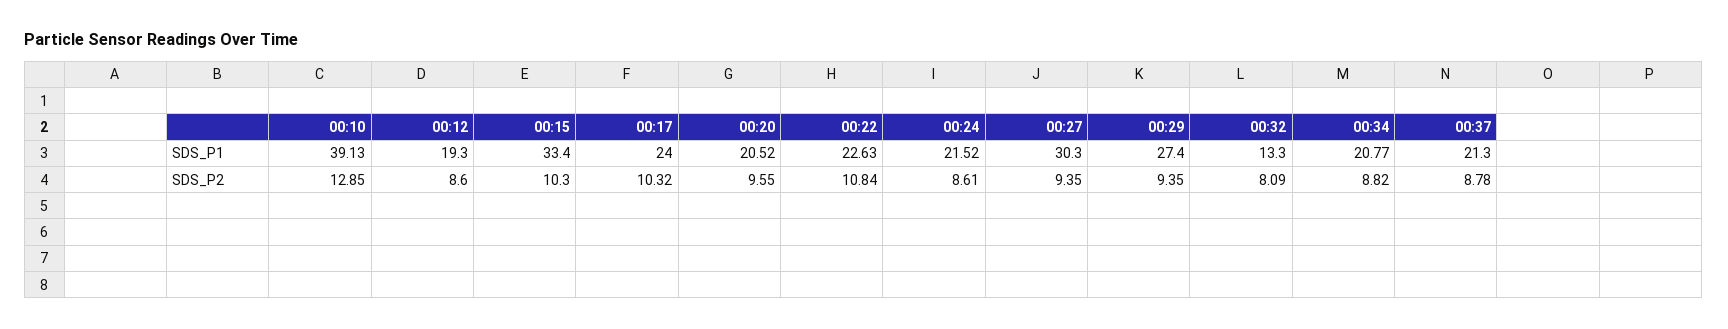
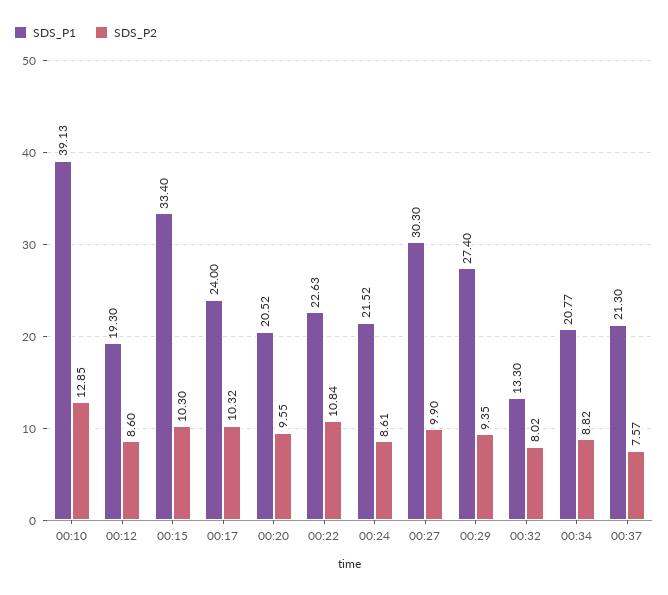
  {
    "SDS_P1": {
      "00:10": 39.13,
      "00:12": 19.3,
      "00:15": 33.4,
      "00:17": 24,
      "00:20": 20.52,
      "00:22": 22.63,
      "00:24": 21.52,
      "00:27": 30.3,
      "00:29": 27.4,
      "00:32": 13.3,
      "00:34": 20.77,
      "00:37": 21.3
    },
    "SDS_P2": {
      "00:10": 12.85,
      "00:12": 8.6,
      "00:15": 10.3,
      "00:17": 10.32,
      "00:20": 9.55,
      "00:22": 10.84,
      "00:24": 8.61,
-     "00:27": 9.35,
+     "00:27": 9.9,
      "00:29": 9.35,
-     "00:32": 8.09,
+     "00:32": 8.02,
      "00:34": 8.82,
-     "00:37": 8.78
+     "00:37": 7.57
    }
  }

